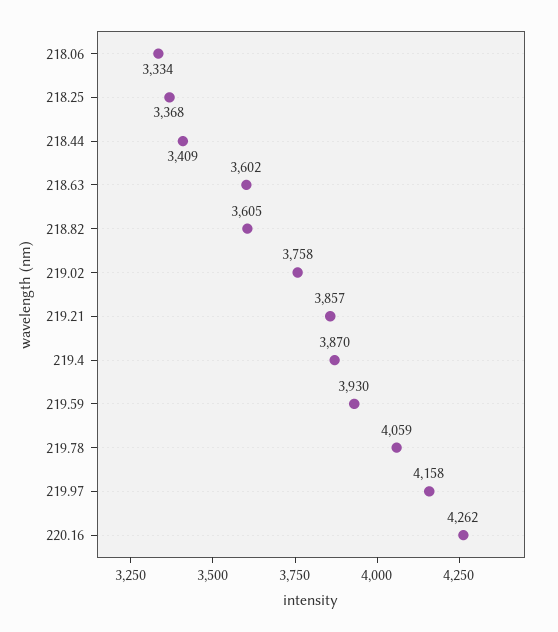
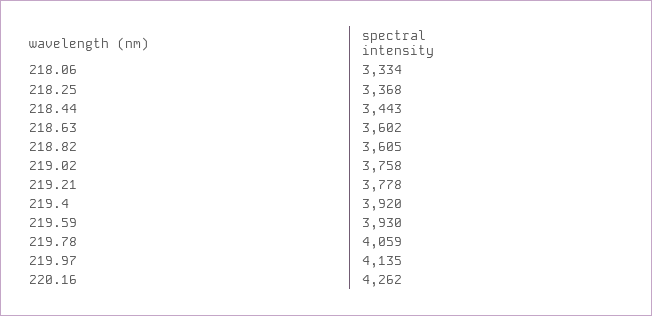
  {
    "218.06": 3334,
    "218.25": 3368,
-   "218.44": 3409,
+   "218.44": 3443,
    "218.63": 3602,
    "218.82": 3605,
    "219.02": 3758,
-   "219.21": 3857,
+   "219.21": 3778,
-   "219.4": 3870,
+   "219.4": 3920,
    "219.59": 3930,
    "219.78": 4059,
-   "219.97": 4158,
+   "219.97": 4135,
    "220.16": 4262
  }

